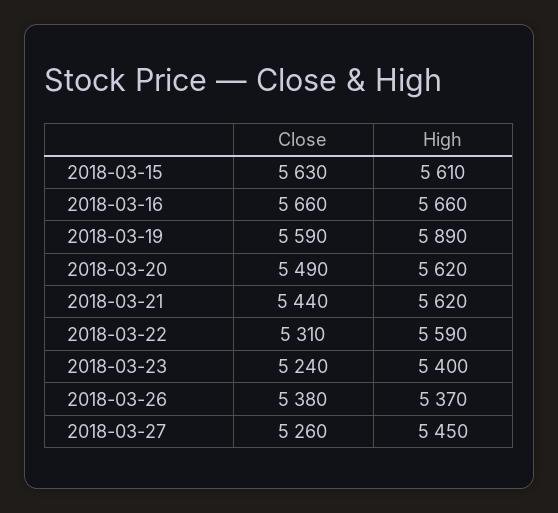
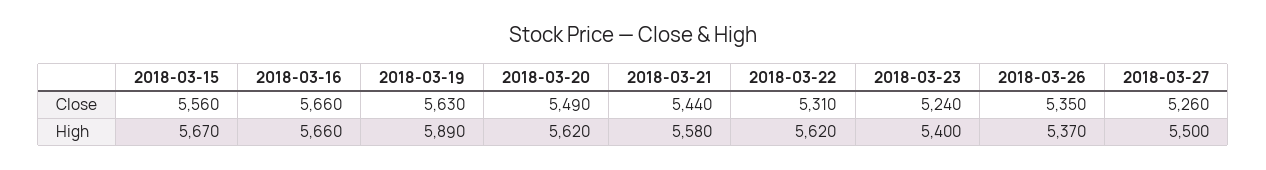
  {
    "Close": {
-     "2018-03-15": 5630,
+     "2018-03-15": 5560,
      "2018-03-16": 5660,
-     "2018-03-19": 5590,
+     "2018-03-19": 5630,
      "2018-03-20": 5490,
      "2018-03-21": 5440,
      "2018-03-22": 5310,
      "2018-03-23": 5240,
-     "2018-03-26": 5380,
+     "2018-03-26": 5350,
      "2018-03-27": 5260
    },
    "High": {
-     "2018-03-15": 5610,
+     "2018-03-15": 5670,
      "2018-03-16": 5660,
      "2018-03-19": 5890,
      "2018-03-20": 5620,
-     "2018-03-21": 5620,
+     "2018-03-21": 5580,
-     "2018-03-22": 5590,
+     "2018-03-22": 5620,
      "2018-03-23": 5400,
      "2018-03-26": 5370,
-     "2018-03-27": 5450
+     "2018-03-27": 5500
    }
  }

